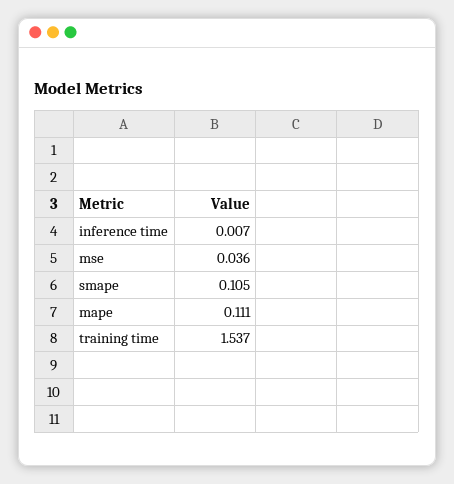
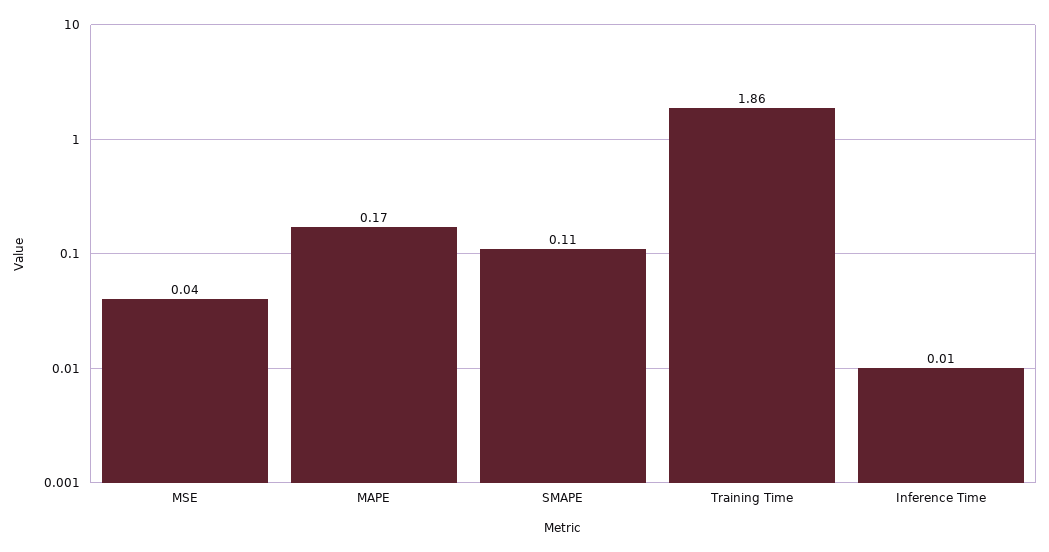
  {
    "inference time": 0.007,
    "mse": 0.036,
    "smape": 0.105,
-   "mape": 0.111,
+   "mape": 0.17,
-   "training time": 1.537
+   "training time": 1.86
  }

